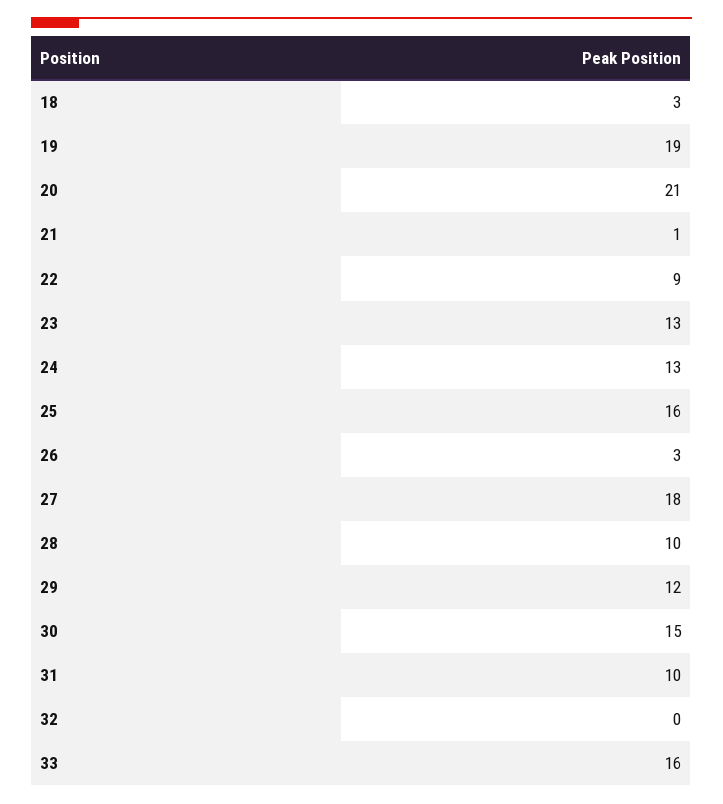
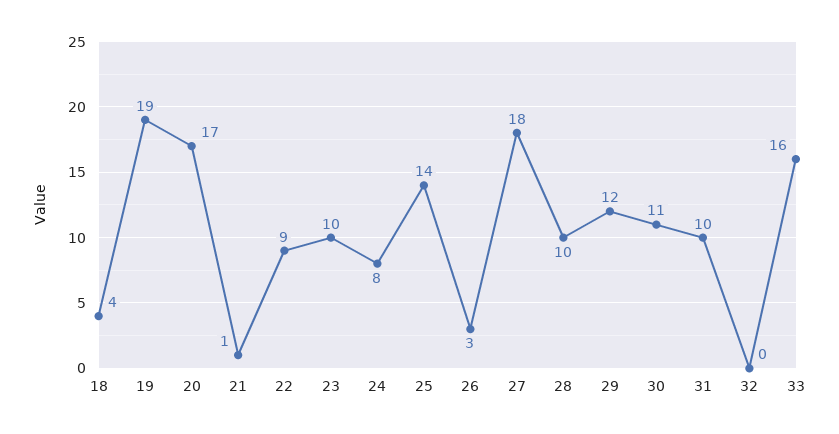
  {
-   "18": 3,
+   "18": 4,
    "19": 19,
-   "20": 21,
+   "20": 17,
    "21": 1,
    "22": 9,
-   "23": 13,
+   "23": 10,
-   "24": 13,
+   "24": 8,
-   "25": 16,
+   "25": 14,
    "26": 3,
    "27": 18,
    "28": 10,
    "29": 12,
-   "30": 15,
+   "30": 11,
    "31": 10,
    "32": 0,
    "33": 16
  }

